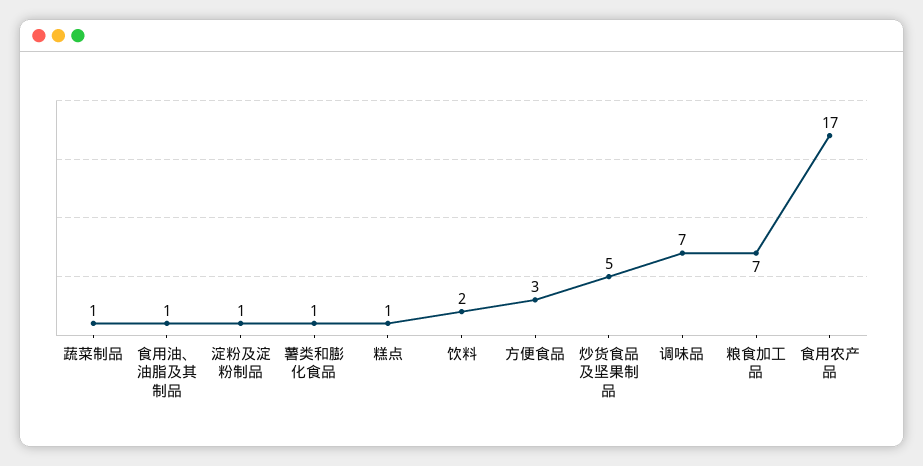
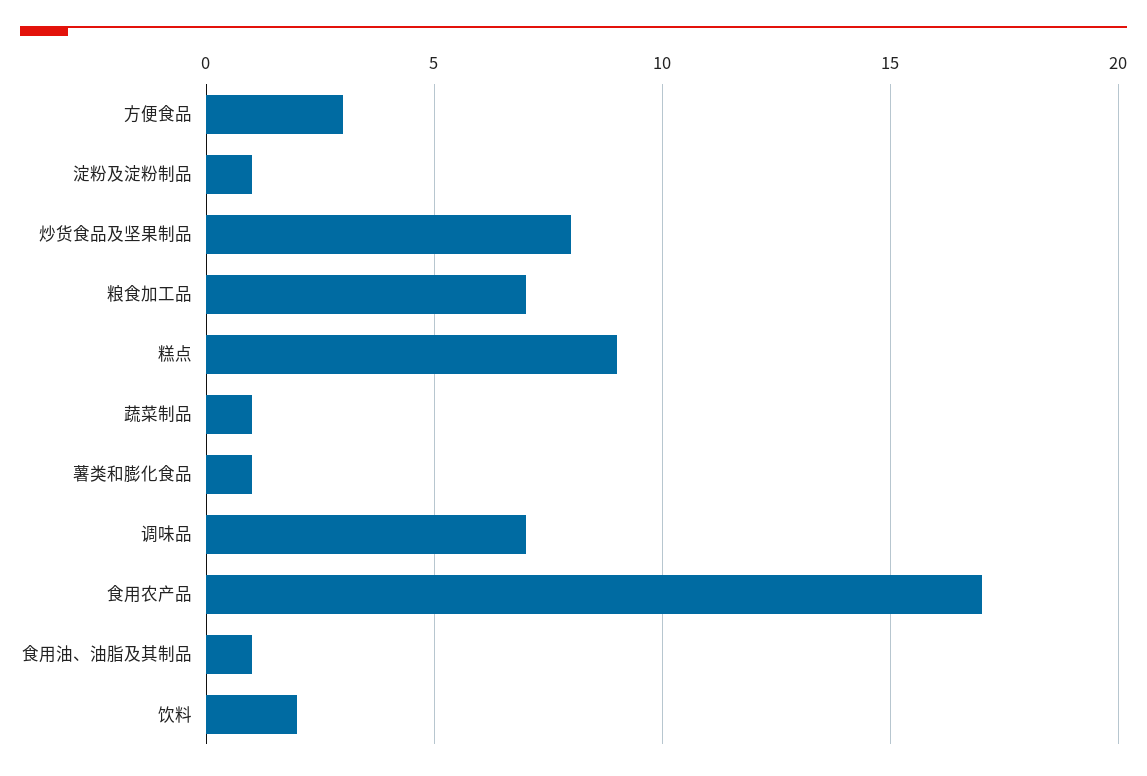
  {
    "蔬菜制品": 1,
    "食用油、油脂及其制品": 1,
    "淀粉及淀粉制品": 1,
    "薯类和膨化食品": 1,
-   "糕点": 1,
+   "糕点": 9,
    "饮料": 2,
    "方便食品": 3,
-   "炒货食品及坚果制品": 5,
+   "炒货食品及坚果制品": 8,
    "调味品": 7,
    "粮食加工品": 7,
    "食用农产品": 17
  }

